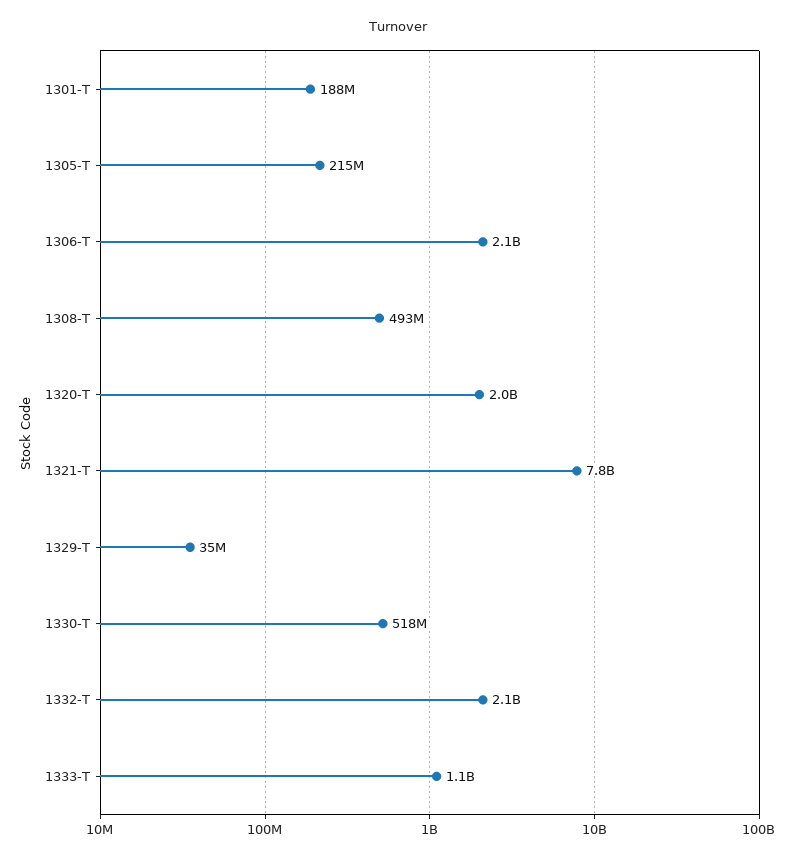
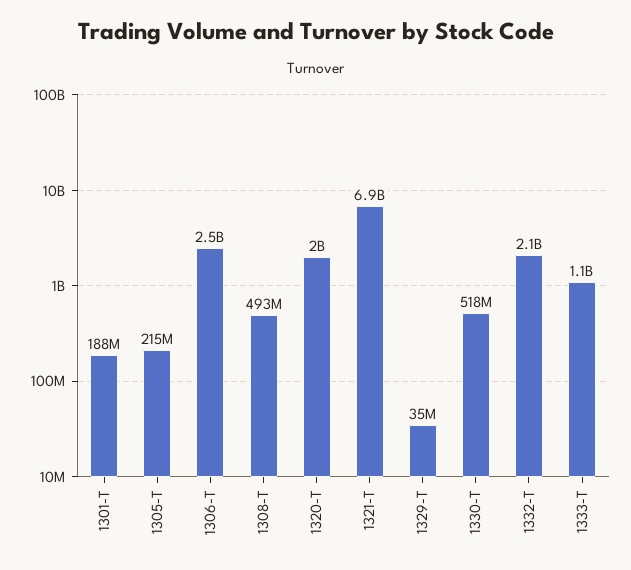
  {
    "1301-T": 188000000,
    "1305-T": 215000000,
-   "1306-T": 2100000000,
+   "1306-T": 2500000000,
    "1308-T": 493000000,
    "1320-T": 2000000000,
-   "1321-T": 7800000000,
+   "1321-T": 6900000000,
    "1329-T": 35000000,
    "1330-T": 518000000,
    "1332-T": 2100000000,
    "1333-T": 1100000000
  }

